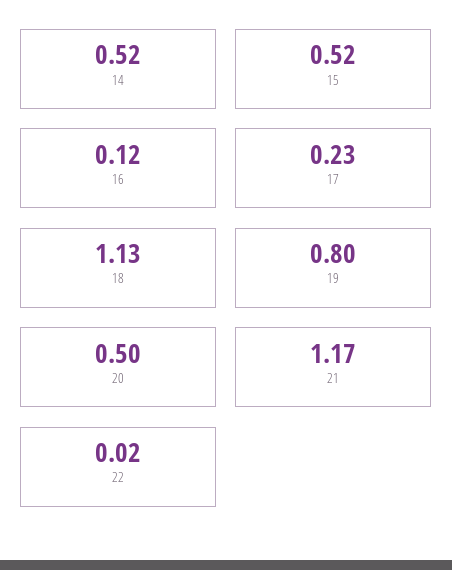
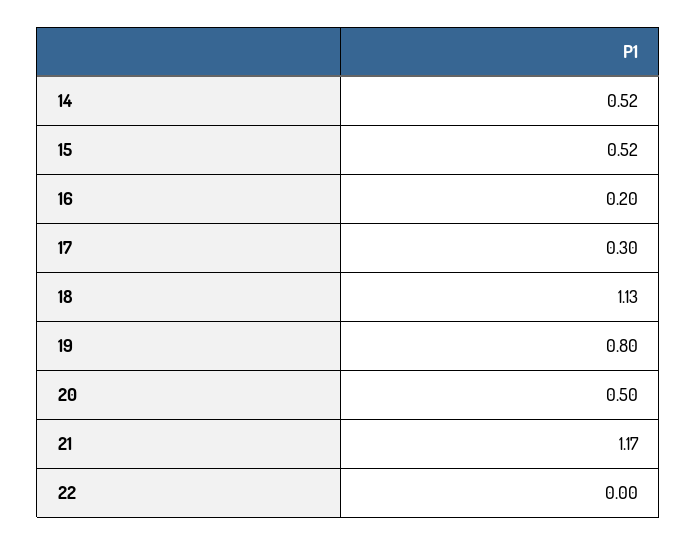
  {
    "14": 0.52,
    "15": 0.52,
-   "16": 0.12,
+   "16": 0.2,
-   "17": 0.23,
+   "17": 0.3,
    "18": 1.13,
    "19": 0.8,
    "20": 0.5,
    "21": 1.17,
-   "22": 0.02
+   "22": 0
  }

